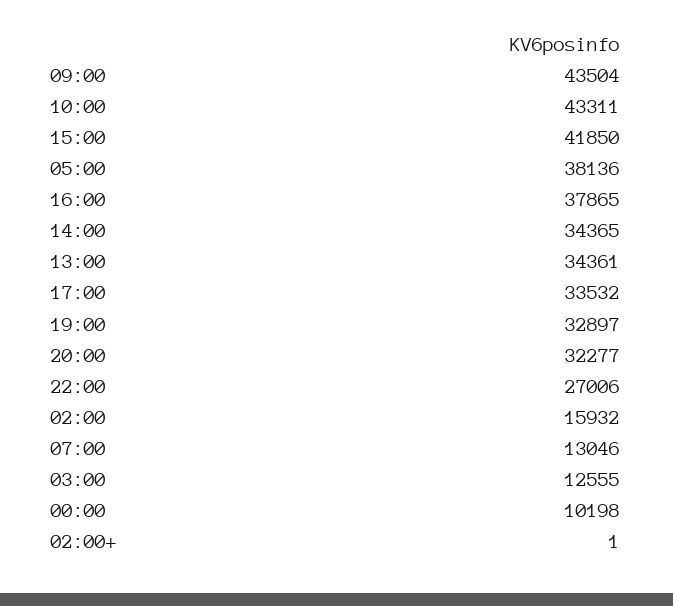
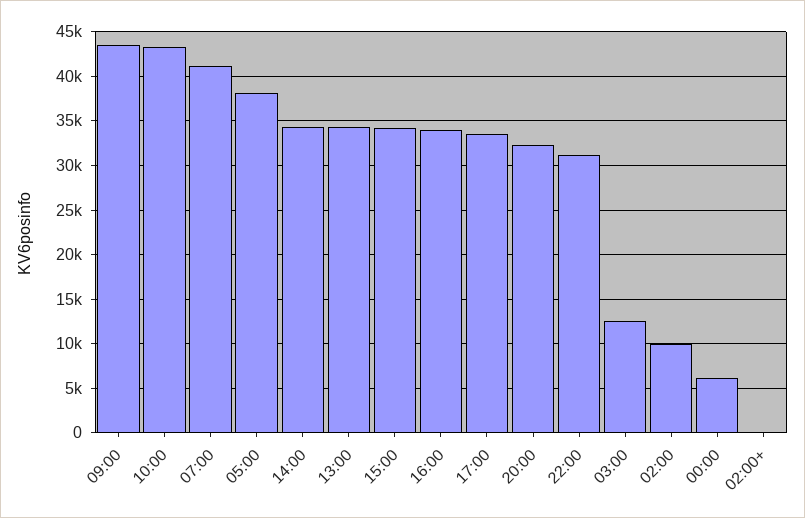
  {
    "09:00": 43504,
    "10:00": 43311,
-   "15:00": 41850,
+   "15:00": 34000,
    "05:00": 38136,
-   "16:00": 37865,
+   "16:00": 34000,
    "14:00": 34365,
    "13:00": 34361,
    "17:00": 33532,
-   "19:00": 32897,
    "20:00": 32277,
-   "22:00": 27006,
+   "22:00": 31000,
-   "02:00": 15932,
+   "02:00": 10000,
-   "07:00": 13046,
+   "07:00": 41000,
    "03:00": 12555,
-   "00:00": 10198,
+   "00:00": 6000,
    "02:00+": 1
  }

